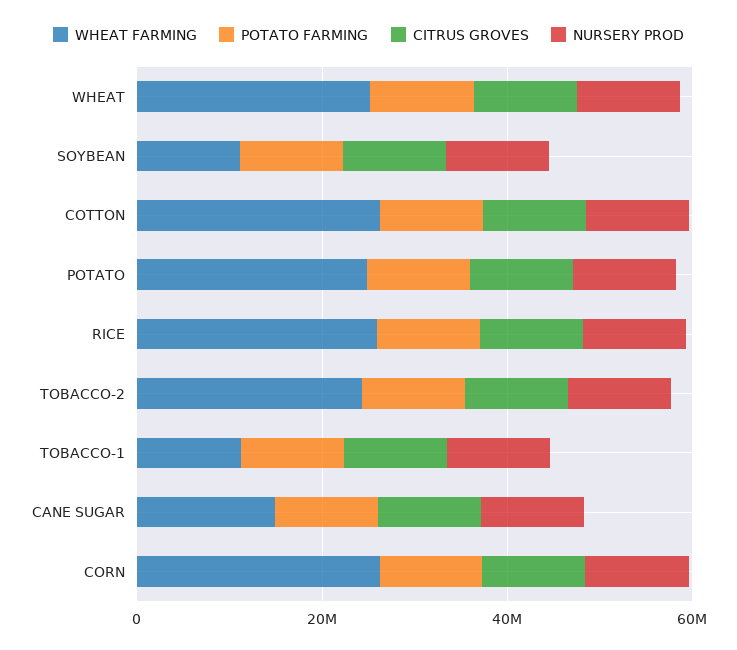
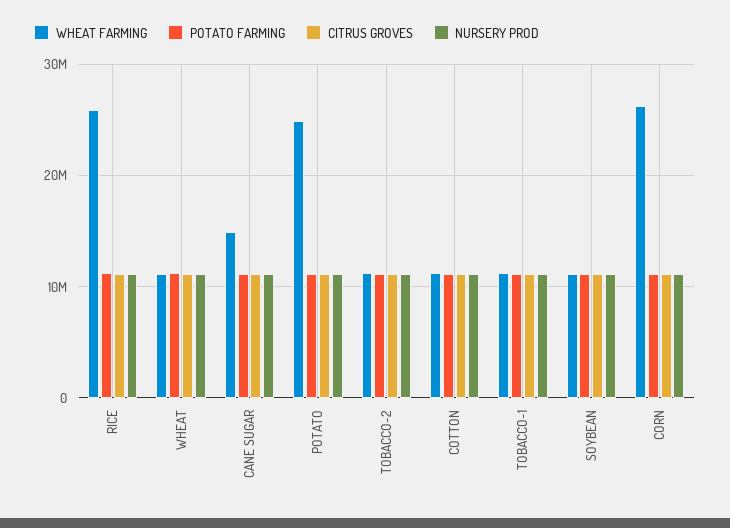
  {
    "WHEAT FARMING": {
-     "WHEAT": 25000000,
+     "WHEAT": 11000000,
      "SOYBEAN": 11000000,
-     "COTTON": 25000000,
+     "COTTON": 11000000,
      "POTATO": 25000000,
      "RICE": 26000000,
-     "TOBACCO-2": 25000000,
+     "TOBACCO-2": 11000000,
      "TOBACCO-1": 11000000,
      "CANE SUGAR": 15000000,
      "CORN": 26000000
    },
    "POTATO FARMING": {
      "WHEAT": 11000000,
      "SOYBEAN": 11000000,
      "COTTON": 11000000,
      "POTATO": 11000000,
      "RICE": 11000000,
      "TOBACCO-2": 11000000,
      "TOBACCO-1": 11000000,
      "CANE SUGAR": 11000000,
      "CORN": 11000000
    },
    "CITRUS GROVES": {
      "WHEAT": 11000000,
      "SOYBEAN": 11000000,
      "COTTON": 11000000,
      "POTATO": 11000000,
      "RICE": 11000000,
      "TOBACCO-2": 11000000,
      "TOBACCO-1": 11000000,
      "CANE SUGAR": 11000000,
      "CORN": 11000000
    },
    "NURSERY PROD": {
      "WHEAT": 11000000,
      "SOYBEAN": 11000000,
      "COTTON": 11000000,
      "POTATO": 11000000,
      "RICE": 11000000,
      "TOBACCO-2": 11000000,
      "TOBACCO-1": 11000000,
      "CANE SUGAR": 11000000,
      "CORN": 11000000
    }
  }

